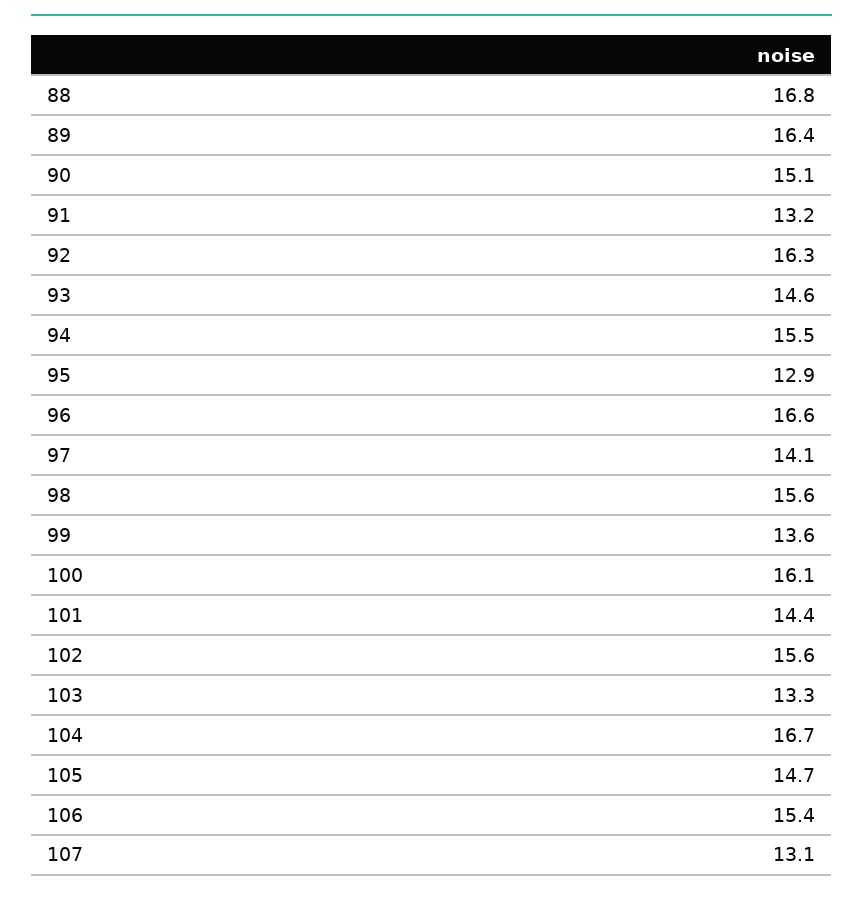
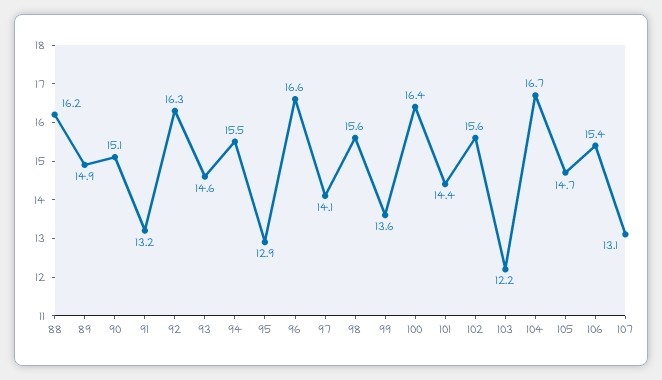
  {
-   "88": 16.8,
+   "88": 16.2,
-   "89": 16.4,
+   "89": 14.9,
    "90": 15.1,
    "91": 13.2,
    "92": 16.3,
    "93": 14.6,
    "94": 15.5,
    "95": 12.9,
    "96": 16.6,
    "97": 14.1,
    "98": 15.6,
    "99": 13.6,
-   "100": 16.1,
+   "100": 16.4,
    "101": 14.4,
    "102": 15.6,
-   "103": 13.3,
+   "103": 12.2,
    "104": 16.7,
    "105": 14.7,
    "106": 15.4,
    "107": 13.1
  }

